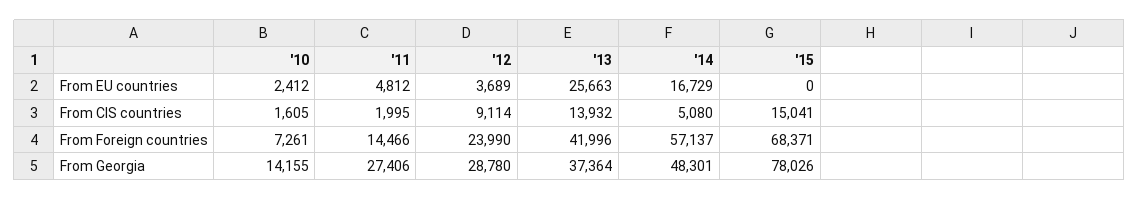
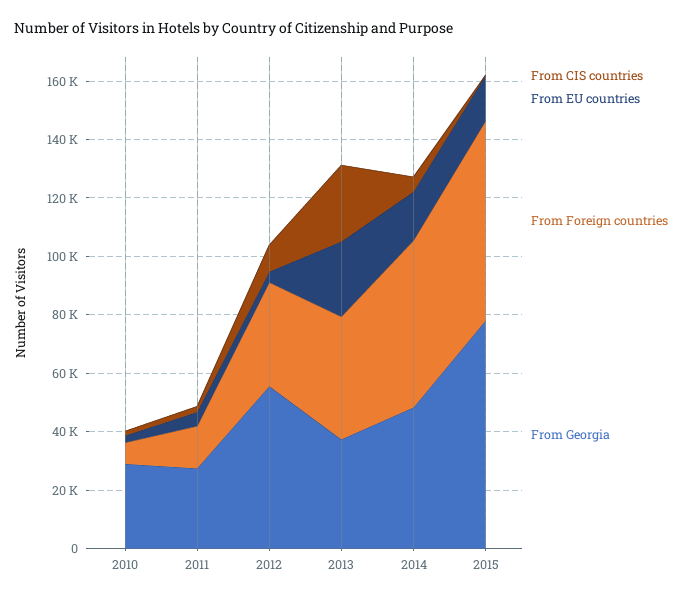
  {
    "From EU countries": {
      "'10": 2412,
      "'11": 4812,
      "'12": 3689,
      "'13": 25663,
      "'14": 16729,
-     "'15": 0
+     "'15": 15000
    },
    "From CIS countries": {
      "'10": 1605,
      "'11": 1995,
      "'12": 9114,
-     "'13": 13932,
+     "'13": 25000,
      "'14": 5080,
-     "'15": 15041
+     "'15": 0
    },
    "From Foreign countries": {
      "'10": 7261,
      "'11": 14466,
-     "'12": 23990,
+     "'12": 35000,
      "'13": 41996,
      "'14": 57137,
      "'15": 68371
    },
    "From Georgia": {
-     "'10": 14155,
+     "'10": 30000,
      "'11": 27406,
-     "'12": 28780,
+     "'12": 55000,
      "'13": 37364,
      "'14": 48301,
      "'15": 78026
    }
  }

